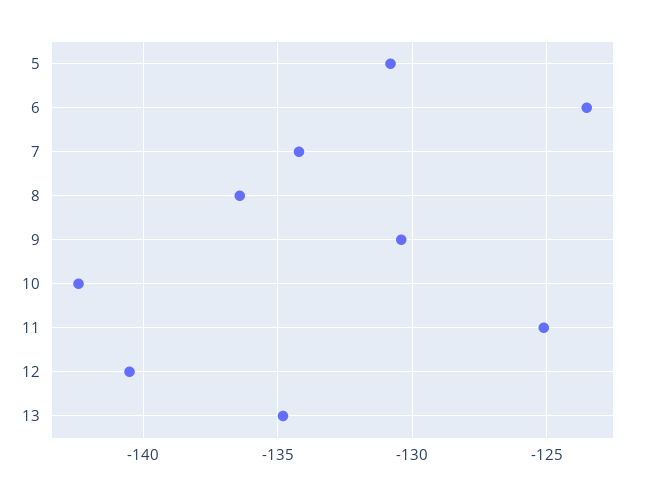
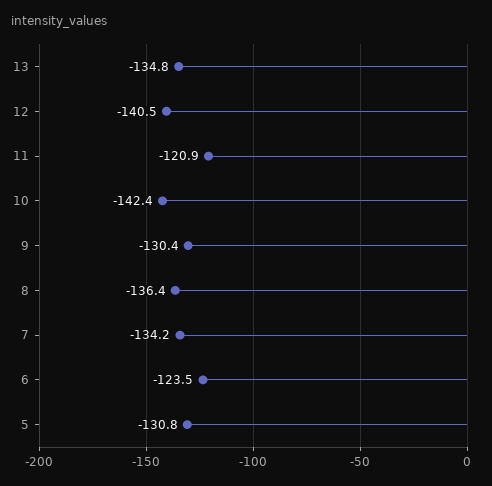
  {
    "5": -130.8,
    "6": -123.5,
    "7": -134.2,
    "8": -136.4,
    "9": -130.4,
    "10": -142.4,
-   "11": -125,
+   "11": -120.9,
    "12": -140.5,
    "13": -134.8
  }

